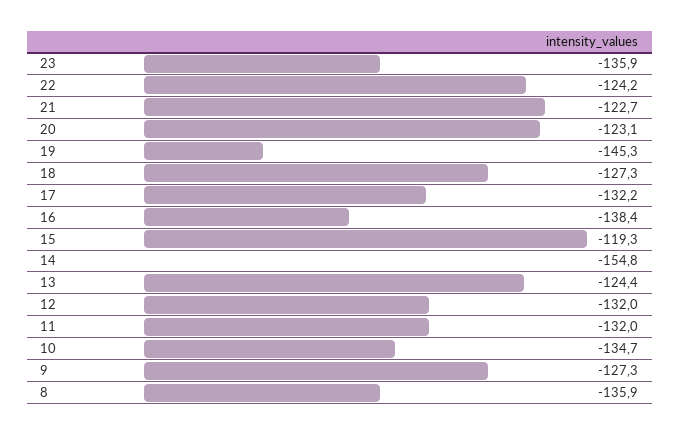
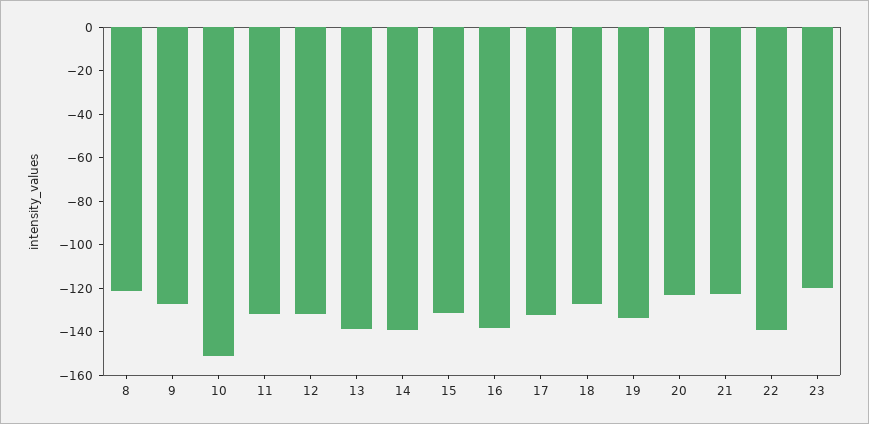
  {
-   "23": -135.9,
+   "23": -120,
-   "22": -124.2,
+   "22": -140,
    "21": -122.7,
    "20": -123.1,
-   "19": -145.3,
+   "19": -135,
    "18": -127.3,
    "17": -132.2,
    "16": -138.4,
-   "15": -119.3,
+   "15": -130,
-   "14": -154.8,
+   "14": -140,
-   "13": -124.4,
+   "13": -140,
    "12": -132,
    "11": -132,
-   "10": -134.7,
+   "10": -150,
    "9": -127.3,
-   "8": -135.9
+   "8": -120
  }

